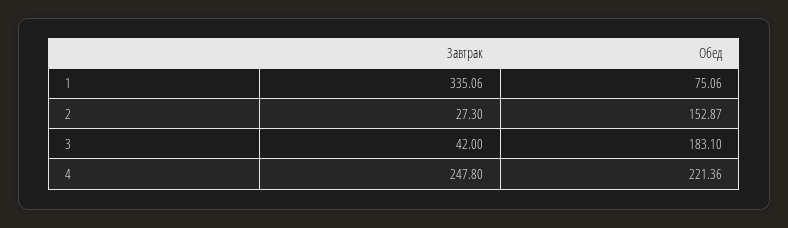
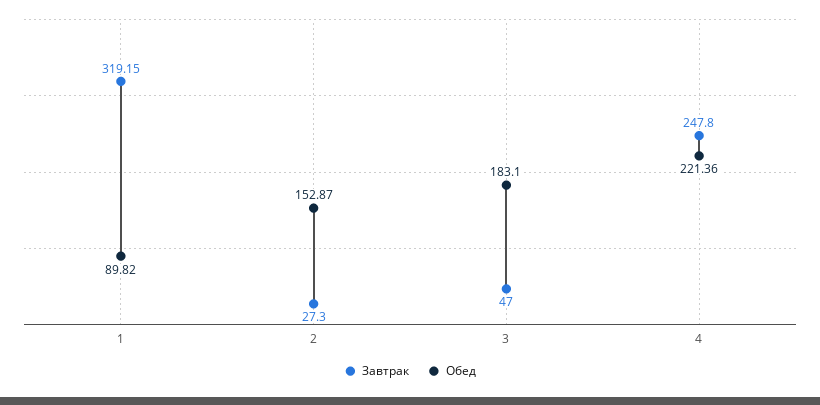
  {
    "Завтрак": {
-     "1": 335.06,
+     "1": 319.15,
      "2": 27.3,
-     "3": 42,
+     "3": 47,
      "4": 247.8
    },
    "Обед": {
-     "1": 75.06,
+     "1": 89.82,
      "2": 152.87,
      "3": 183.1,
      "4": 221.36
    }
  }

